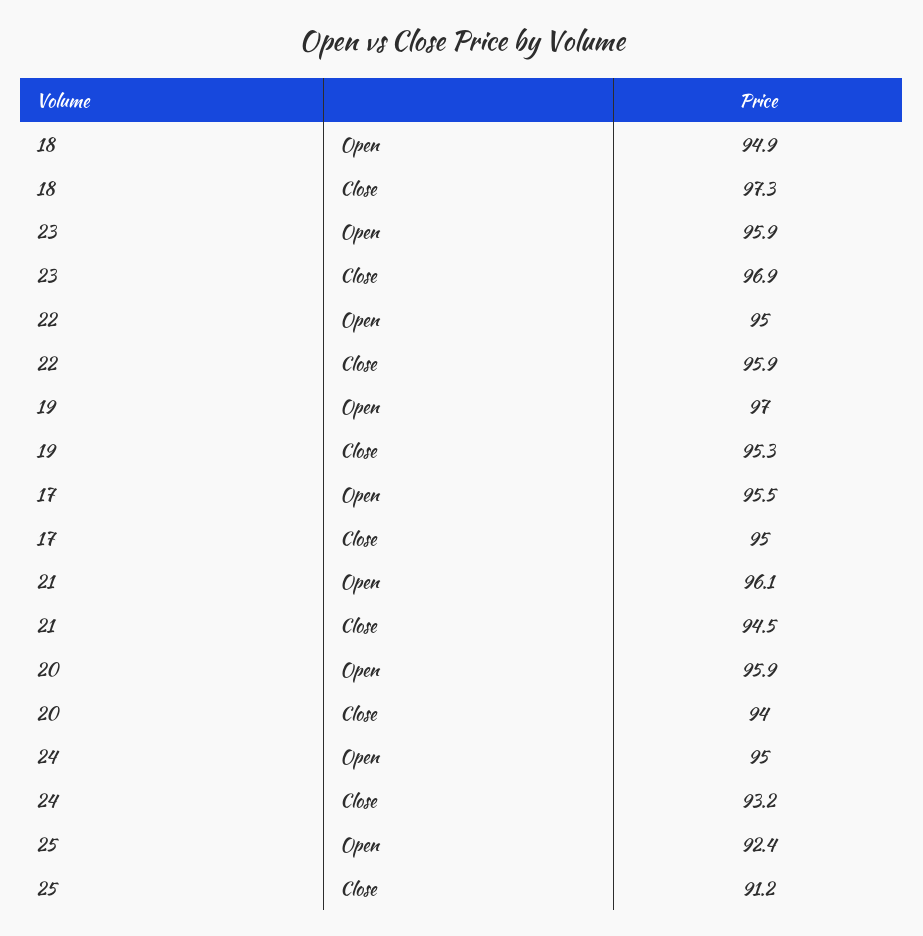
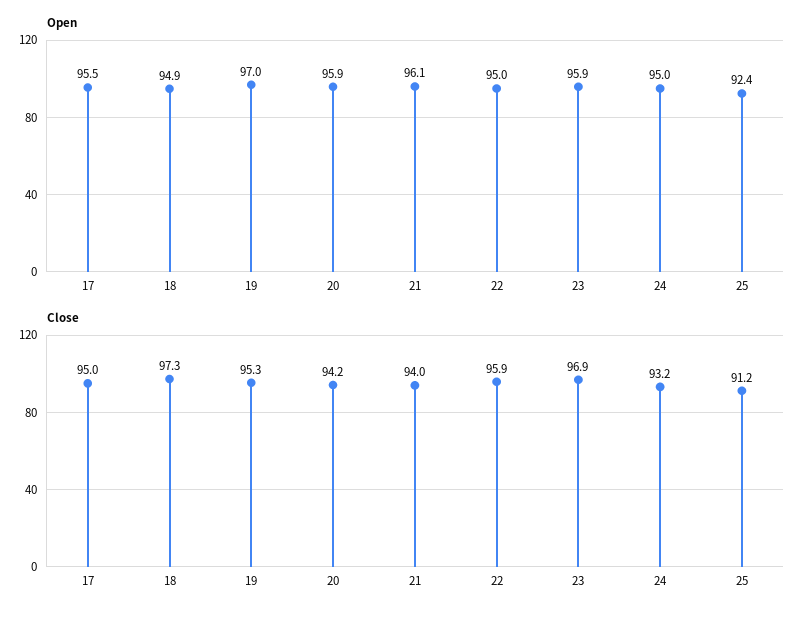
  {
    "Open": {
      "18": 94.9,
      "23": 95.9,
      "22": 95,
      "19": 97,
      "17": 95.5,
      "21": 96.1,
      "20": 95.9,
      "24": 95,
      "25": 92.4
    },
    "Close": {
      "18": 97.3,
      "23": 96.9,
      "22": 95.9,
      "19": 95.3,
      "17": 95,
-     "21": 94.5,
+     "21": 94,
-     "20": 94,
+     "20": 94.2,
      "24": 93.2,
      "25": 91.2
    }
  }

